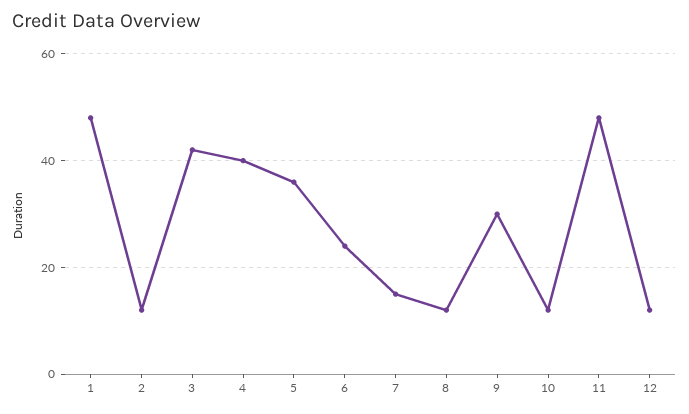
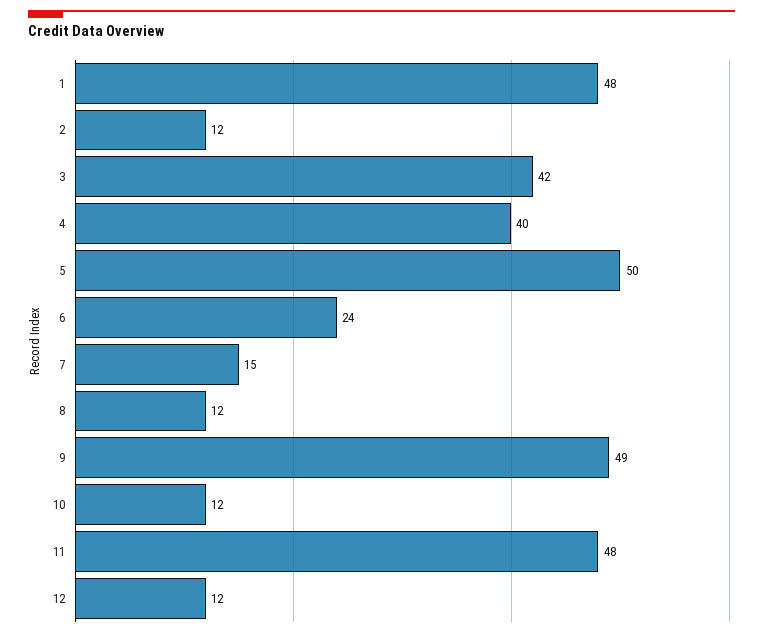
  {
    "1": 48,
    "2": 12,
    "3": 42,
    "4": 40,
-   "5": 35,
+   "5": 50,
    "6": 24,
    "7": 15,
    "8": 12,
-   "9": 30,
+   "9": 49,
    "10": 12,
    "11": 48,
    "12": 12
  }

